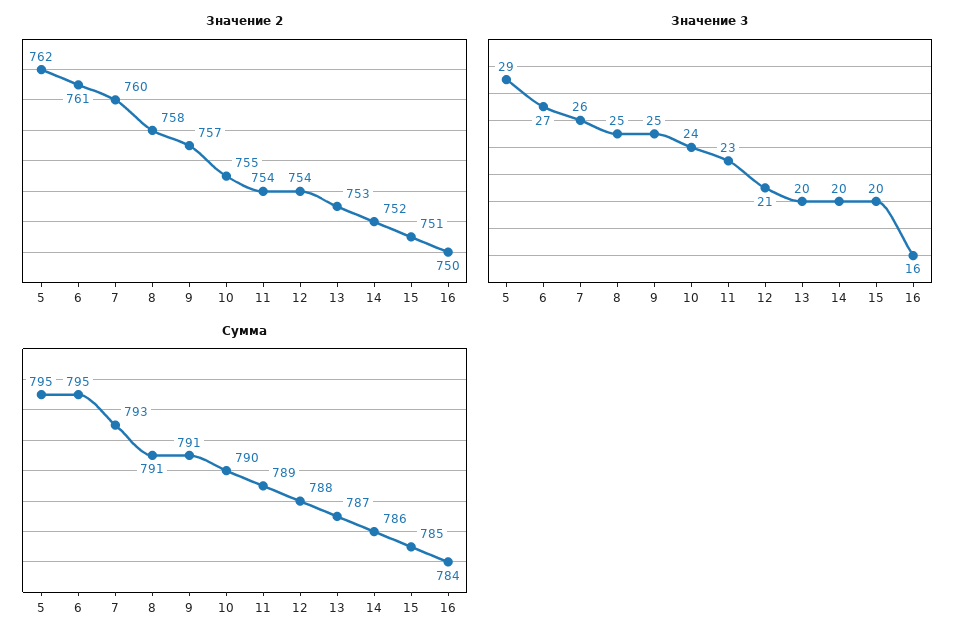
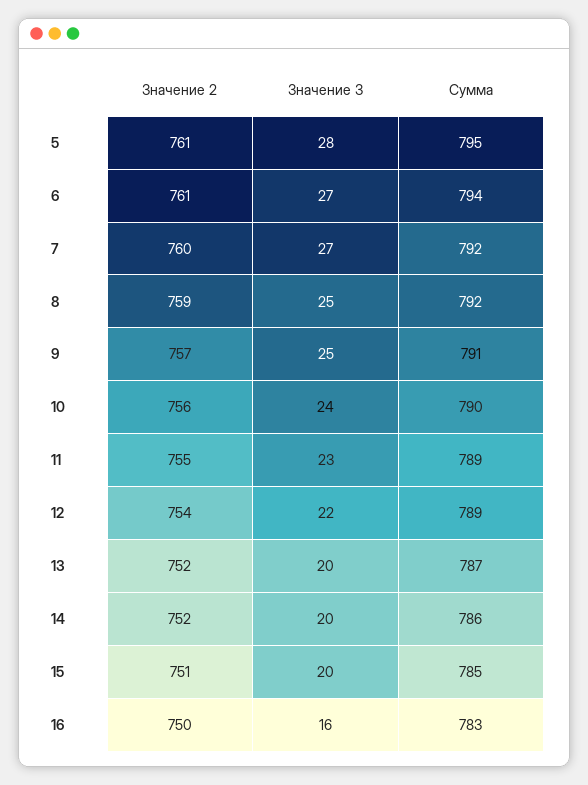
  {
    "Значение 2": {
-     "5": 762,
+     "5": 761,
      "6": 761,
      "7": 760,
-     "8": 758,
+     "8": 759,
      "9": 757,
-     "10": 755,
+     "10": 756,
-     "11": 754,
+     "11": 755,
      "12": 754,
-     "13": 753,
+     "13": 752,
      "14": 752,
      "15": 751,
      "16": 750
    },
    "Значение 3": {
-     "5": 29,
+     "5": 28,
      "6": 27,
-     "7": 26,
+     "7": 27,
      "8": 25,
      "9": 25,
      "10": 24,
      "11": 23,
-     "12": 21,
+     "12": 22,
      "13": 20,
      "14": 20,
      "15": 20,
      "16": 16
    },
    "Сумма": {
      "5": 795,
-     "6": 795,
+     "6": 794,
-     "7": 793,
+     "7": 792,
-     "8": 791,
+     "8": 792,
      "9": 791,
      "10": 790,
      "11": 789,
-     "12": 788,
+     "12": 789,
      "13": 787,
      "14": 786,
      "15": 785,
-     "16": 784
+     "16": 783
    }
  }

